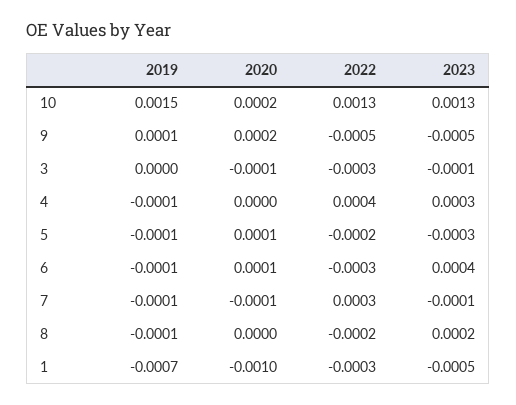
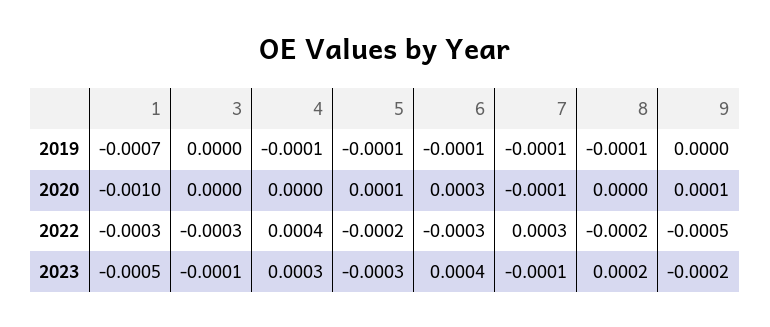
  {
    "2019": {
-     "10": 0.0015,
-     "9": 0.0001,
+     "9": 0,
      "3": 0,
      "4": -0.0001,
      "5": -0.0001,
      "6": -0.0001,
      "7": -0.0001,
      "8": -0.0001,
      "1": -0.0007
    },
    "2020": {
-     "10": 0.0002,
-     "9": 0.0002,
+     "9": 0.0001,
-     "3": -0.0001,
+     "3": 0,
      "4": 0,
      "5": 0.0001,
-     "6": 0.0001,
+     "6": 0.0003,
      "7": -0.0001,
      "8": 0,
      "1": -0.001
    },
    "2022": {
-     "10": 0.0013,
      "9": -0.0005,
      "3": -0.0003,
      "4": 0.0004,
      "5": -0.0002,
      "6": -0.0003,
      "7": 0.0003,
      "8": -0.0002,
      "1": -0.0003
    },
    "2023": {
-     "10": 0.0013,
-     "9": -0.0005,
+     "9": -0.0002,
      "3": -0.0001,
      "4": 0.0003,
      "5": -0.0003,
      "6": 0.0004,
      "7": -0.0001,
      "8": 0.0002,
      "1": -0.0005
    }
  }

